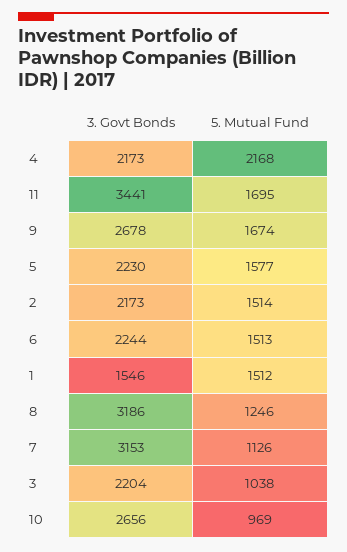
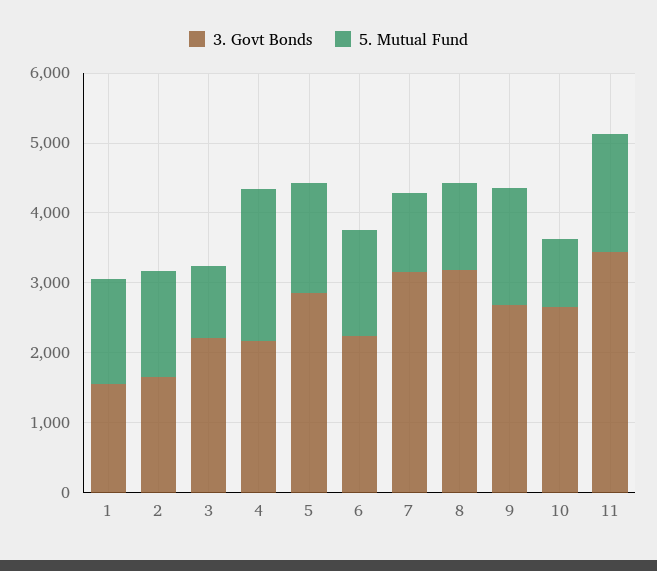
  {
    "3. Govt Bonds": {
      "4": 2173,
      "11": 3441,
      "9": 2678,
-     "5": 2230,
+     "5": 2800,
-     "2": 2173,
+     "2": 1600,
      "6": 2244,
      "1": 1546,
      "8": 3186,
      "7": 3153,
      "3": 2204,
      "10": 2656
    },
    "5. Mutual Fund": {
      "4": 2168,
      "11": 1695,
      "9": 1674,
      "5": 1577,
      "2": 1514,
      "6": 1513,
      "1": 1512,
      "8": 1246,
      "7": 1126,
      "3": 1038,
      "10": 969
    }
  }

